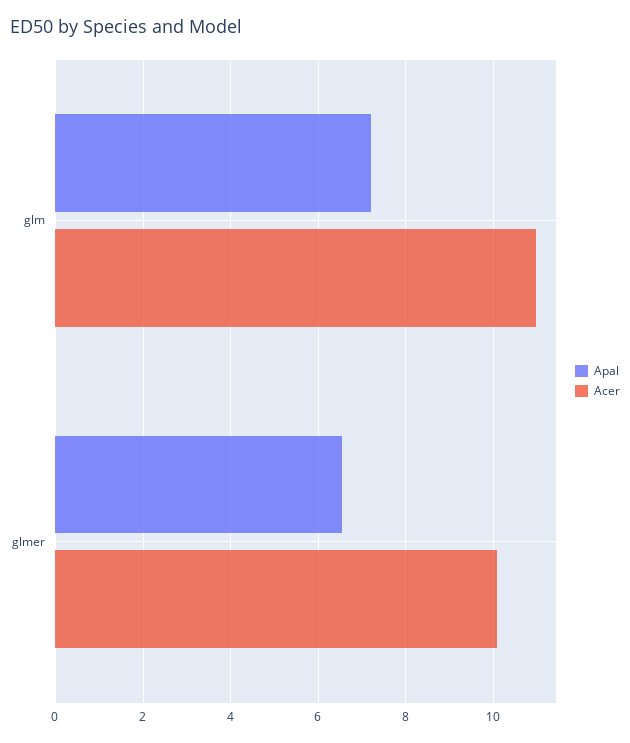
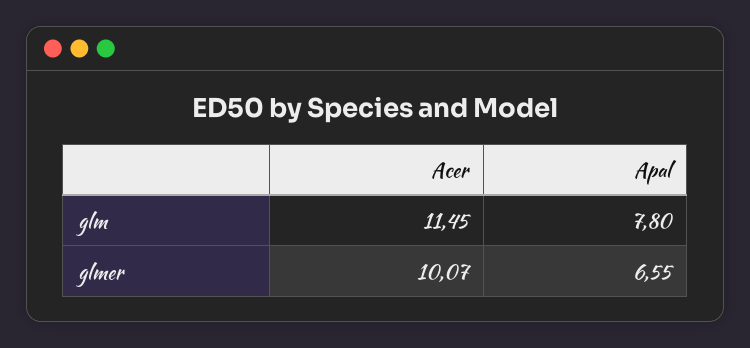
  {
    "Apal": {
-     "glm": 7.2,
+     "glm": 7.8,
      "glmer": 6.55
    },
    "Acer": {
-     "glm": 11,
+     "glm": 11.45,
      "glmer": 10.07
    }
  }

